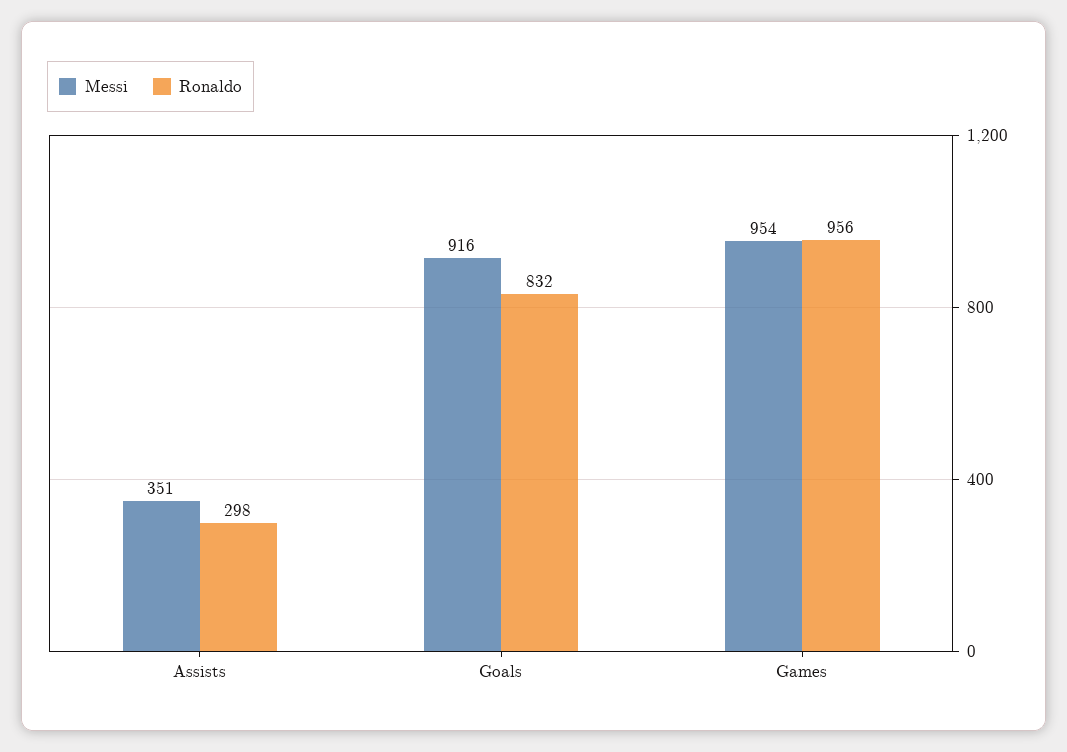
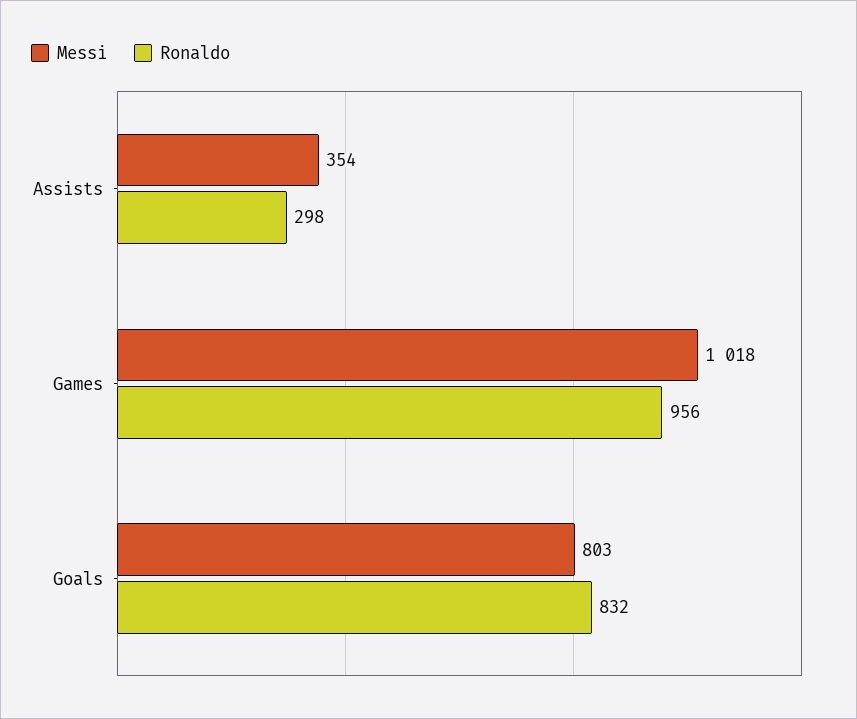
  {
    "Messi": {
-     "Assists": 351,
+     "Assists": 354,
-     "Goals": 916,
+     "Goals": 803,
-     "Games": 954
+     "Games": 1018
    },
    "Ronaldo": {
      "Assists": 298,
      "Goals": 832,
      "Games": 956
    }
  }

